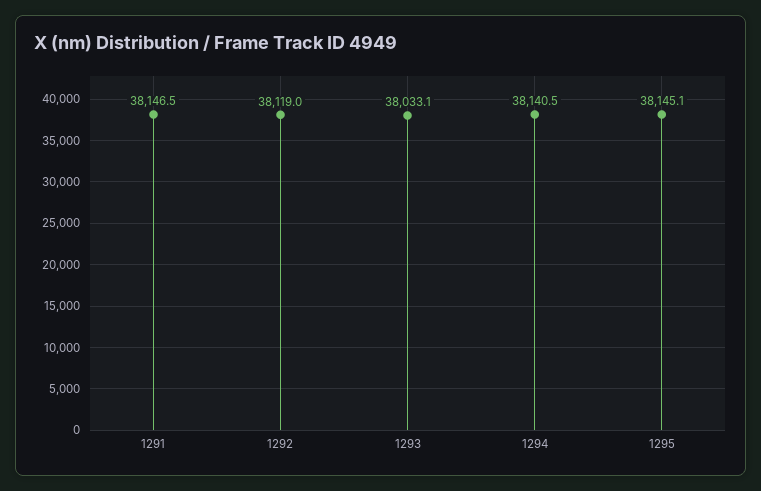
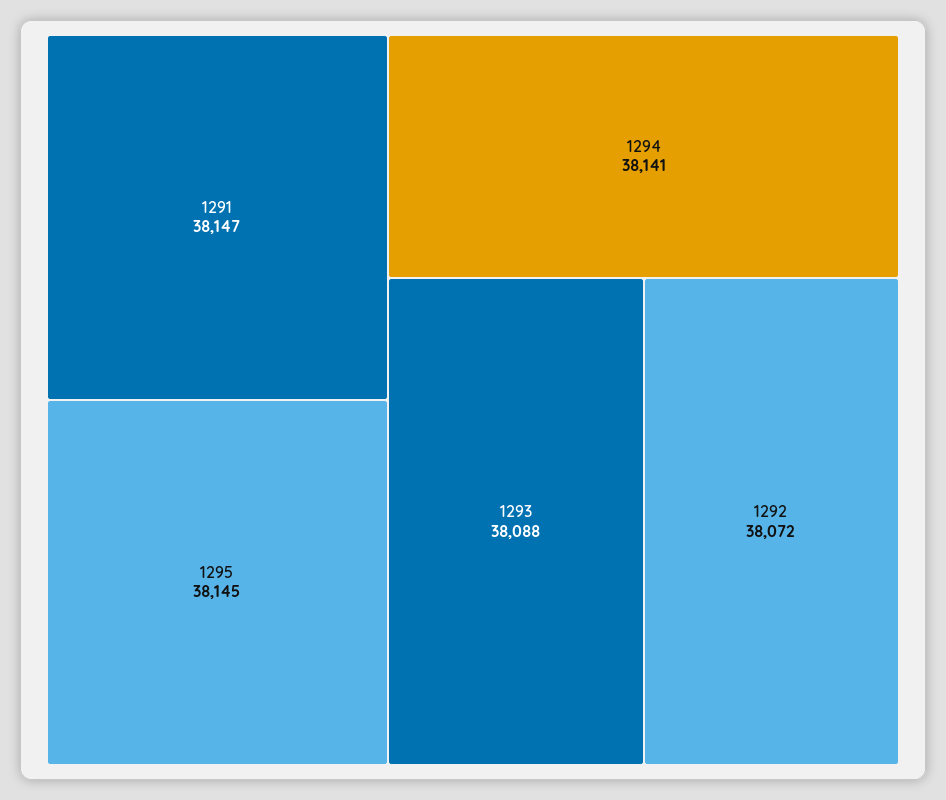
  {
    "1291": 38146.5,
-   "1292": 38119,
+   "1292": 38072,
-   "1293": 38033.1,
+   "1293": 38088,
    "1294": 38140.5,
    "1295": 38145.1
  }

